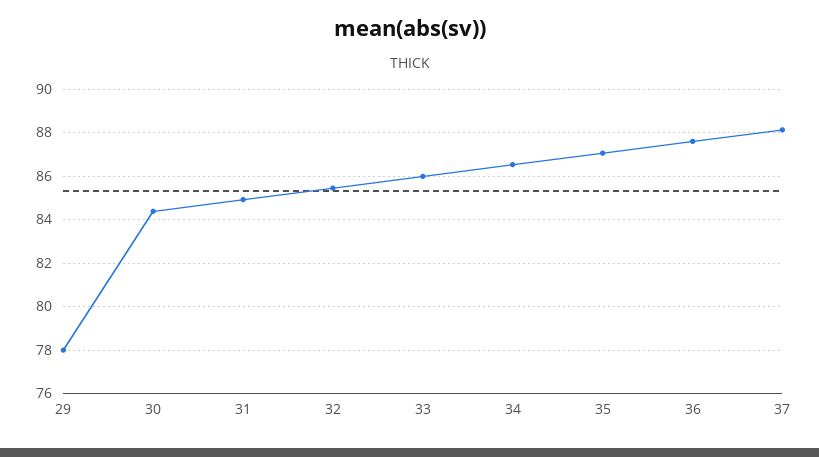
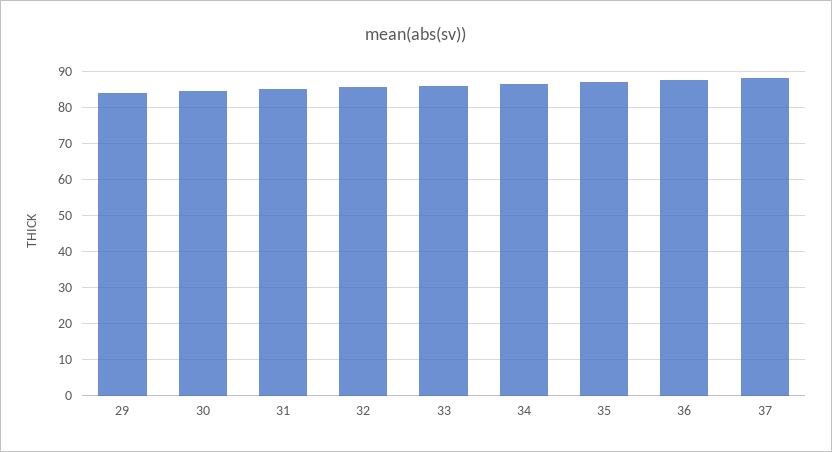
  {
-   "29": 78,
+   "29": 84,
    "30": 84.5,
    "31": 85,
    "32": 85.5,
    "33": 86,
    "34": 86.5,
    "35": 87,
    "36": 87.5,
    "37": 88
  }

